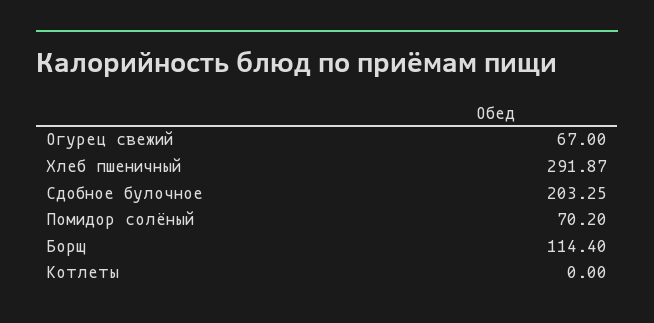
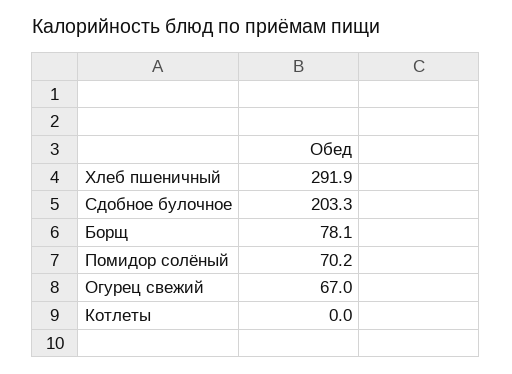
  {
    "Огурец свежий": 67,
    "Хлеб пшеничный": 291.87,
    "Сдобное булочное": 203.25,
    "Помидор солёный": 70.2,
-   "Борщ": 114.4,
+   "Борщ": 78.1,
    "Котлеты": 0
  }

